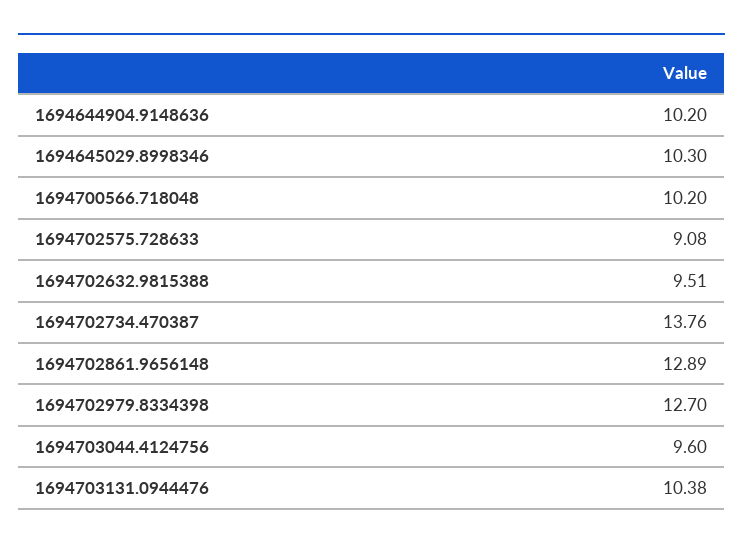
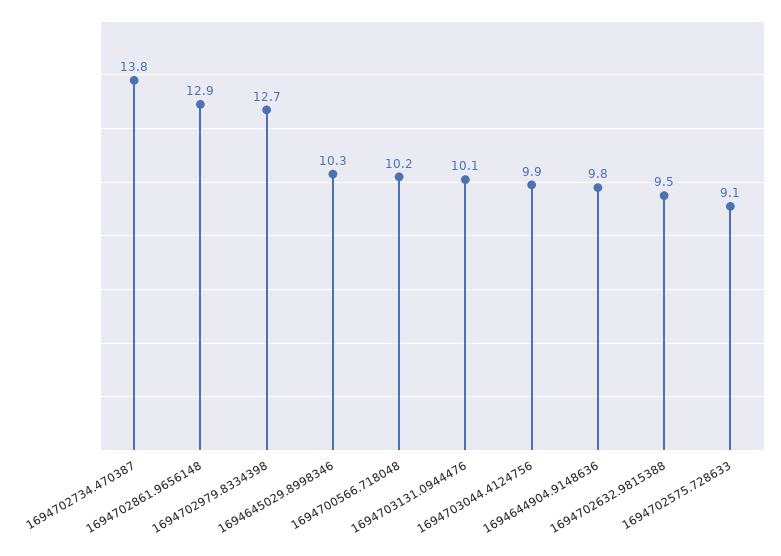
  {
-   "1694644904.9148636": 10.2,
+   "1694644904.9148636": 9.8,
    "1694645029.8998346": 10.3,
    "1694700566.718048": 10.2,
    "1694702575.728633": 9.08,
    "1694702632.9815388": 9.51,
    "1694702734.470387": 13.76,
    "1694702861.9656148": 12.89,
    "1694702979.8334398": 12.7,
-   "1694703044.4124756": 9.6,
+   "1694703044.4124756": 9.9,
-   "1694703131.0944476": 10.38
+   "1694703131.0944476": 10.1
  }

